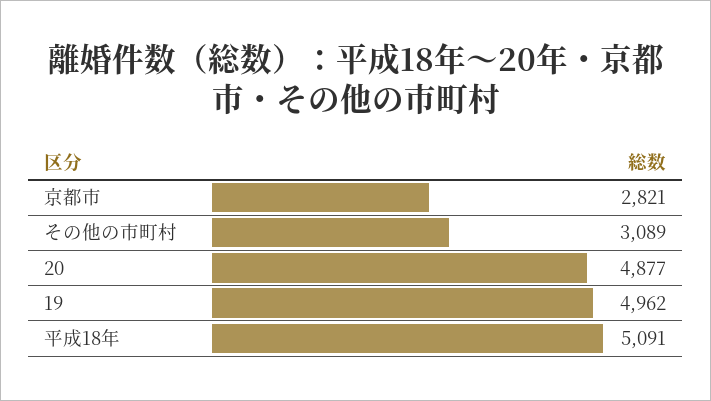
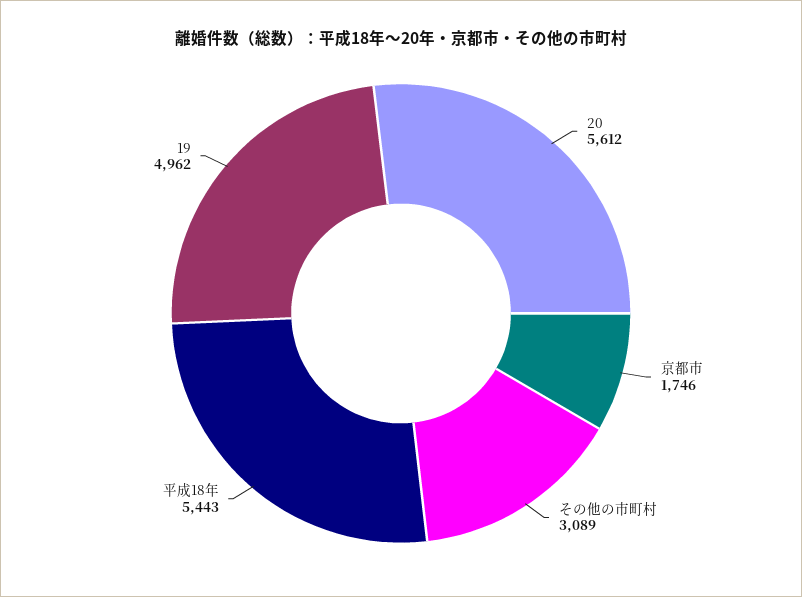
  {
-   "京都市": 2821,
+   "京都市": 1746,
    "その他の市町村": 3089,
-   "20": 4877,
+   "20": 5612,
    "19": 4962,
-   "平成18年": 5091
+   "平成18年": 5443
  }

